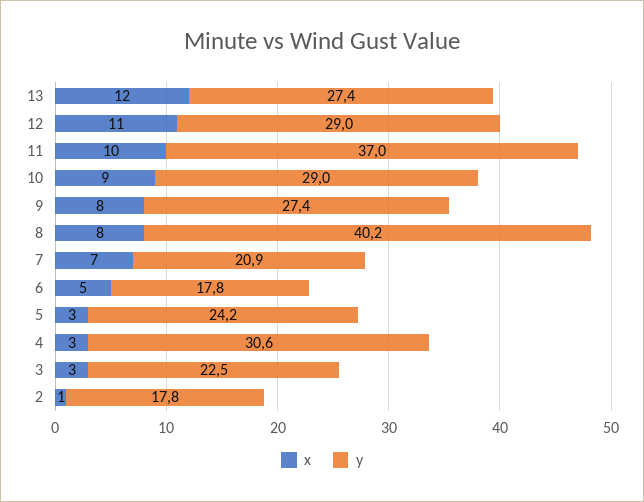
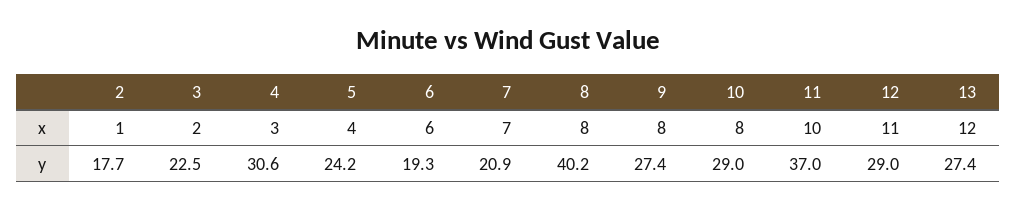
  {
    "x": {
      "13": 12,
      "12": 11,
      "11": 10,
-     "10": 9,
+     "10": 8,
      "9": 8,
      "8": 8,
      "7": 7,
-     "6": 5,
+     "6": 6,
-     "5": 3,
+     "5": 4,
      "4": 3,
-     "3": 3,
+     "3": 2,
      "2": 1
    },
    "y": {
      "13": 27.4,
      "12": 29,
      "11": 37,
      "10": 29,
      "9": 27.4,
      "8": 40.2,
      "7": 20.9,
-     "6": 17.8,
+     "6": 19.3,
      "5": 24.2,
      "4": 30.6,
      "3": 22.5,
-     "2": 17.8
+     "2": 17.7
    }
  }

